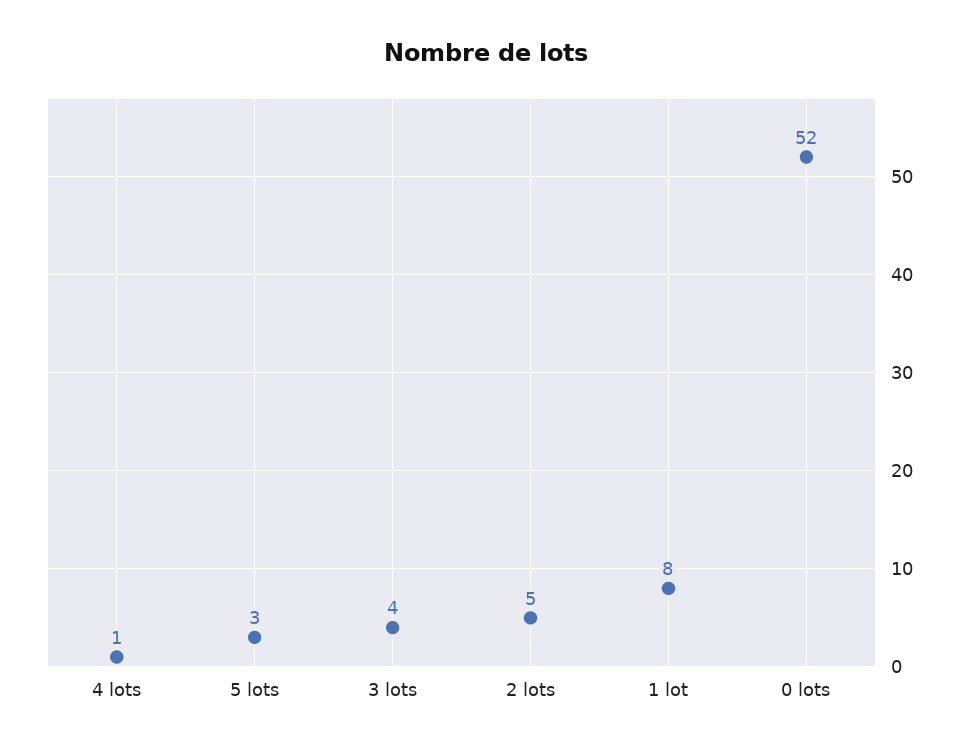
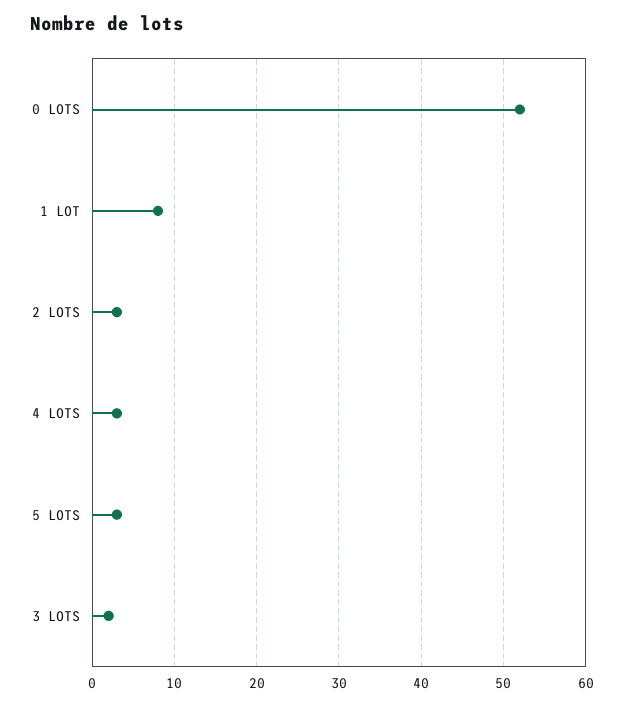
  {
-   "4 lots": 1,
+   "4 lots": 3,
    "5 lots": 3,
-   "3 lots": 4,
+   "3 lots": 2,
-   "2 lots": 5,
+   "2 lots": 3,
    "1 lot": 8,
    "0 lots": 52
  }

